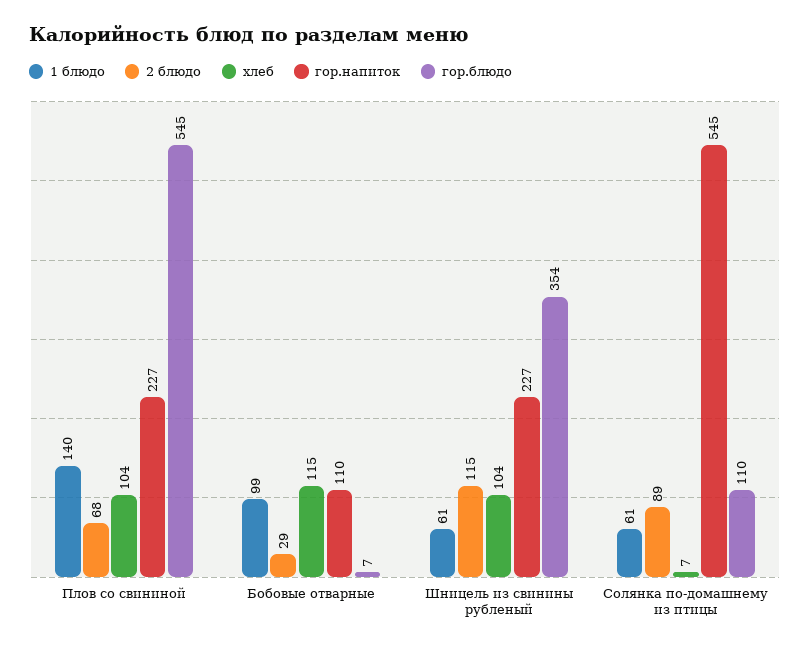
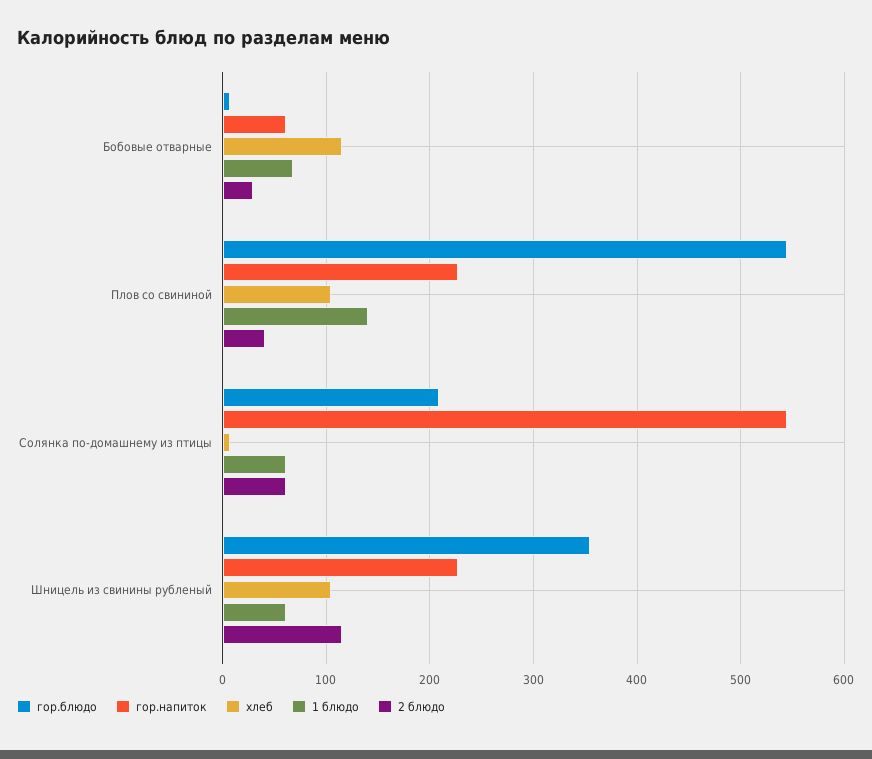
  {
    "1 блюдо": {
      "Плов со свининой": 140,
-     "Бобовые отварные": 99,
+     "Бобовые отварные": 70,
      "Шницель из свинины рубленый": 61,
      "Солянка по-домашнему из птицы": 61
    },
    "2 блюдо": {
-     "Плов со свининой": 68,
+     "Плов со свининой": 40,
      "Бобовые отварные": 29,
      "Шницель из свинины рубленый": 115,
-     "Солянка по-домашнему из птицы": 89
+     "Солянка по-домашнему из птицы": 60
    },
    "хлеб": {
      "Плов со свининой": 104,
      "Бобовые отварные": 115,
      "Шницель из свинины рубленый": 104,
      "Солянка по-домашнему из птицы": 7
    },
    "гор.напиток": {
      "Плов со свининой": 227,
-     "Бобовые отварные": 110,
+     "Бобовые отварные": 60,
      "Шницель из свинины рубленый": 227,
      "Солянка по-домашнему из птицы": 545
    },
    "гор.блюдо": {
      "Плов со свининой": 545,
      "Бобовые отварные": 7,
      "Шницель из свинины рубленый": 354,
-     "Солянка по-домашнему из птицы": 110
+     "Солянка по-домашнему из птицы": 210
    }
  }

